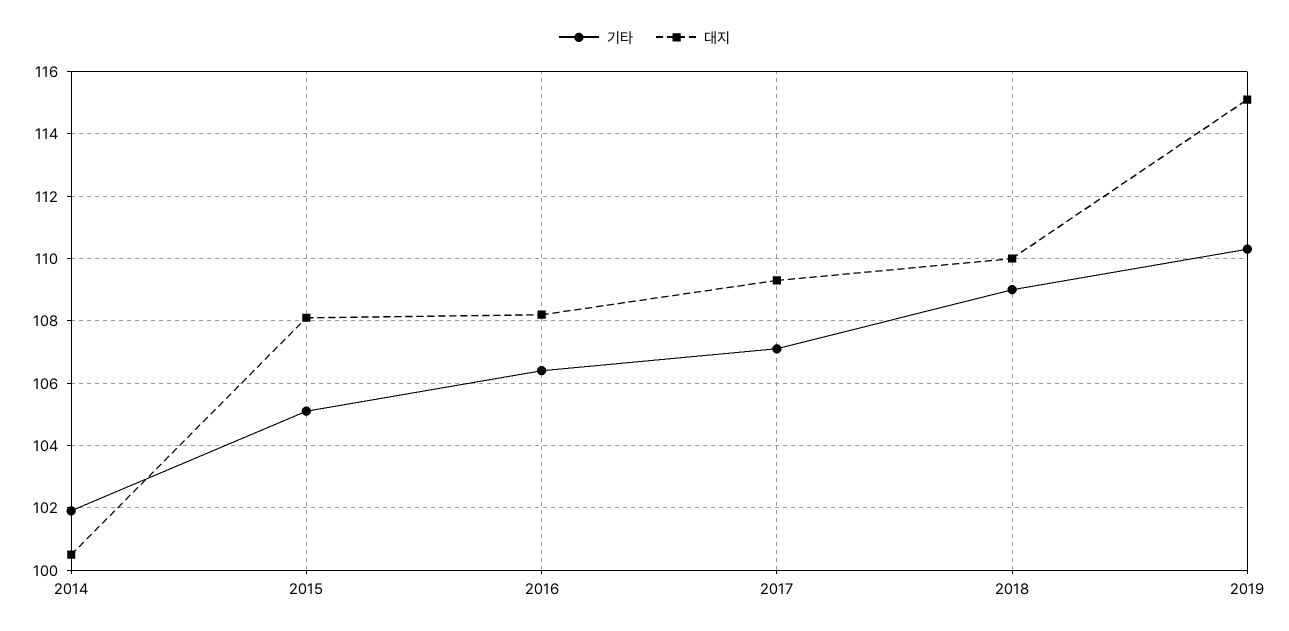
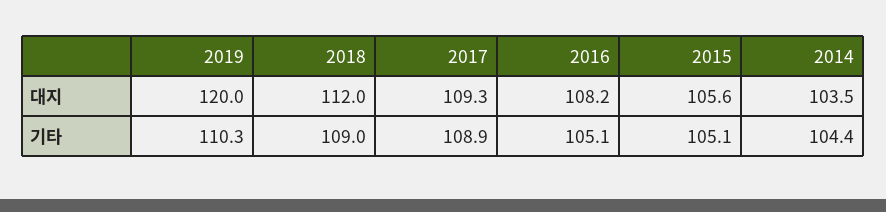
  {
    "기타": {
-     "2014": 102,
+     "2014": 104.4,
      "2015": 105.1,
-     "2016": 106.5,
+     "2016": 105.1,
-     "2017": 107,
+     "2017": 108.9,
      "2018": 109,
      "2019": 110.3
    },
    "대지": {
-     "2014": 100.5,
+     "2014": 103.5,
-     "2015": 108,
+     "2015": 105.6,
      "2016": 108.2,
      "2017": 109.3,
-     "2018": 110,
+     "2018": 112,
-     "2019": 115
+     "2019": 120
    }
  }

